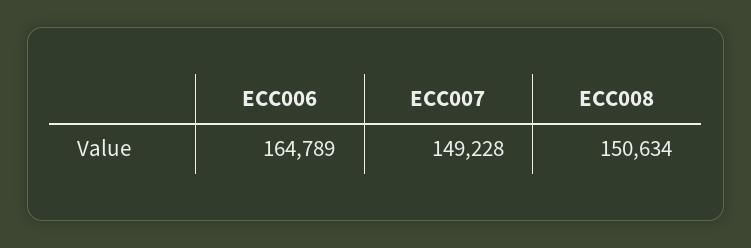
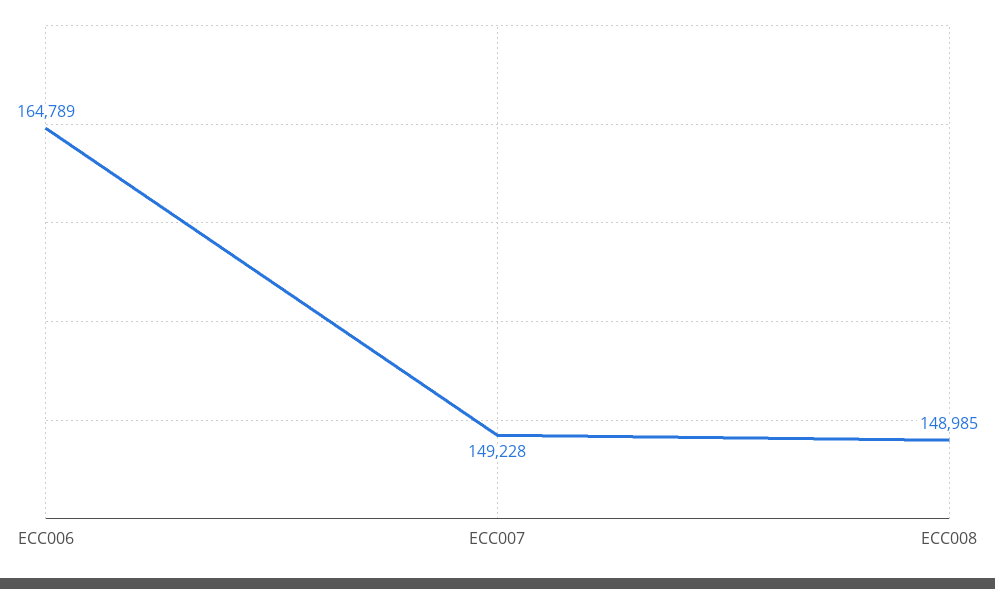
  {
    "ECC006": 164789,
    "ECC007": 149228,
-   "ECC008": 150634
+   "ECC008": 148985
  }

